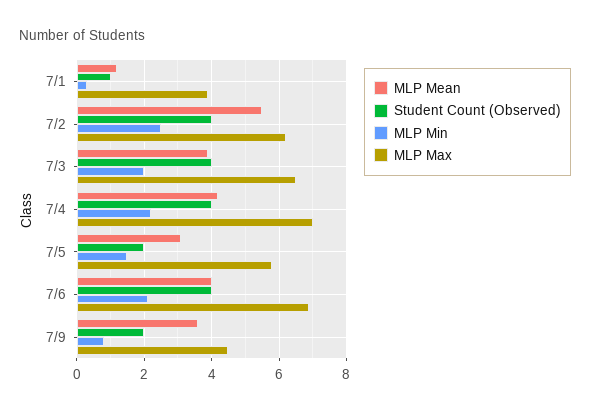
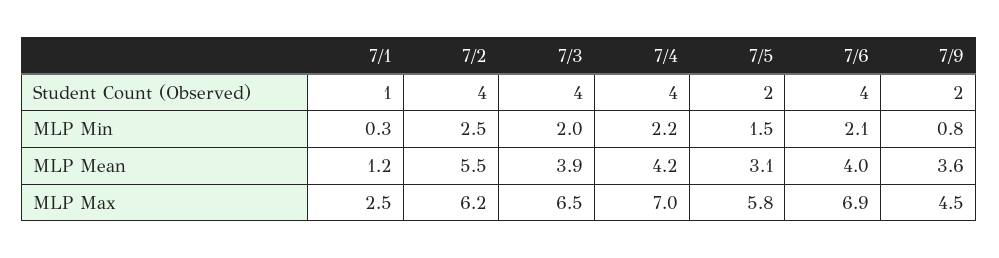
  {
    "MLP Mean": {
      "7/1": 1.2,
      "7/2": 5.5,
      "7/3": 3.9,
      "7/4": 4.2,
      "7/5": 3.1,
      "7/6": 4,
      "7/9": 3.6
    },
    "Student Count (Observed)": {
      "7/1": 1,
      "7/2": 4,
      "7/3": 4,
      "7/4": 4,
      "7/5": 2,
      "7/6": 4,
      "7/9": 2
    },
    "MLP Min": {
      "7/1": 0.3,
      "7/2": 2.5,
      "7/3": 2,
      "7/4": 2.2,
      "7/5": 1.5,
      "7/6": 2.1,
      "7/9": 0.8
    },
    "MLP Max": {
-     "7/1": 4,
+     "7/1": 2.5,
      "7/2": 6.2,
      "7/3": 6.5,
      "7/4": 7,
      "7/5": 5.8,
      "7/6": 6.9,
      "7/9": 4.5
    }
  }

